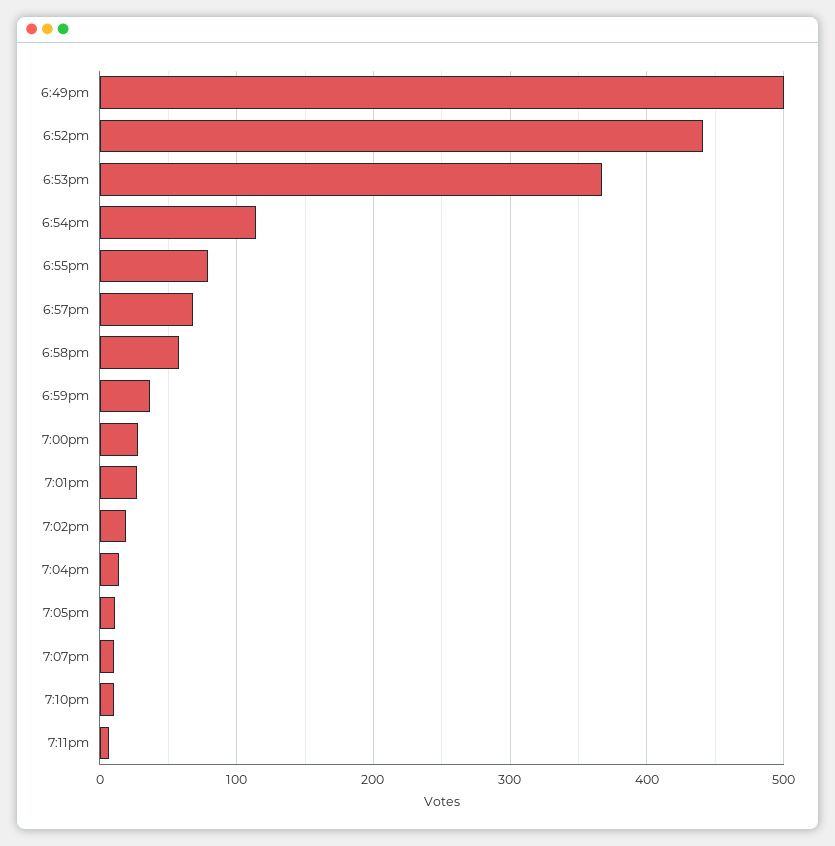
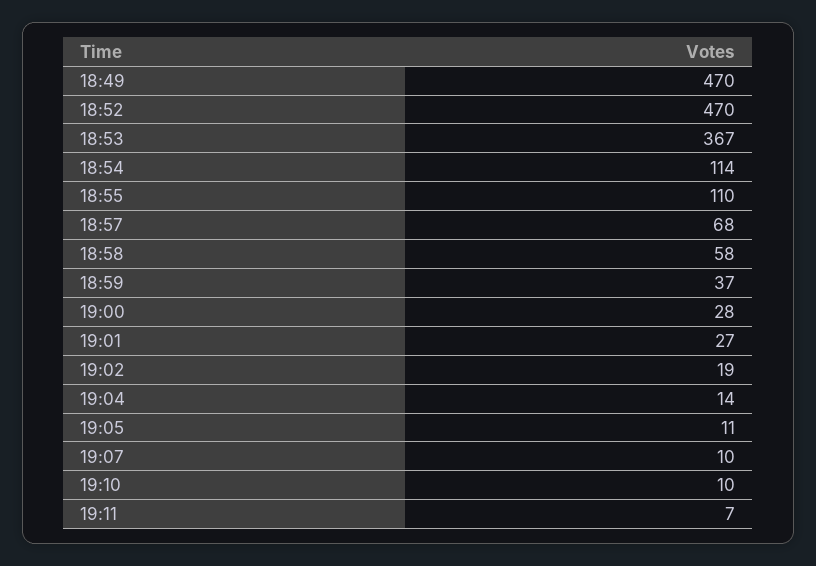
  {
-   "6:49pm": 500,
+   "6:49pm": 470,
-   "6:52pm": 440,
+   "6:52pm": 470,
    "6:53pm": 367,
    "6:54pm": 114,
-   "6:55pm": 80,
+   "6:55pm": 110,
    "6:57pm": 68,
    "6:58pm": 58,
    "6:59pm": 37,
    "7:00pm": 28,
    "7:01pm": 27,
    "7:02pm": 19,
    "7:04pm": 14,
    "7:05pm": 11,
    "7:07pm": 10,
    "7:10pm": 10,
    "7:11pm": 7
  }

